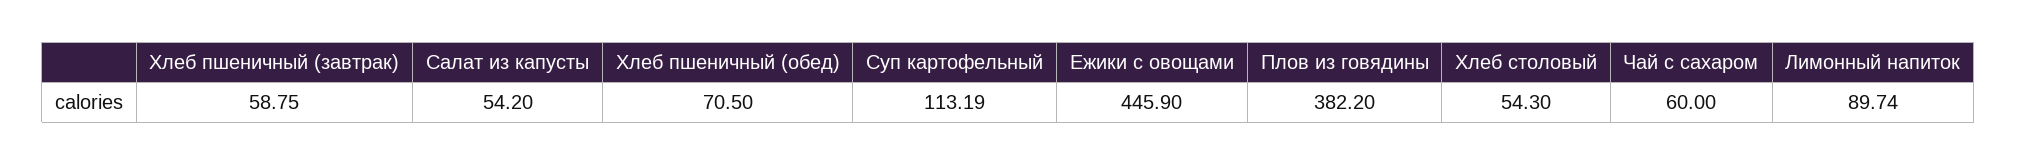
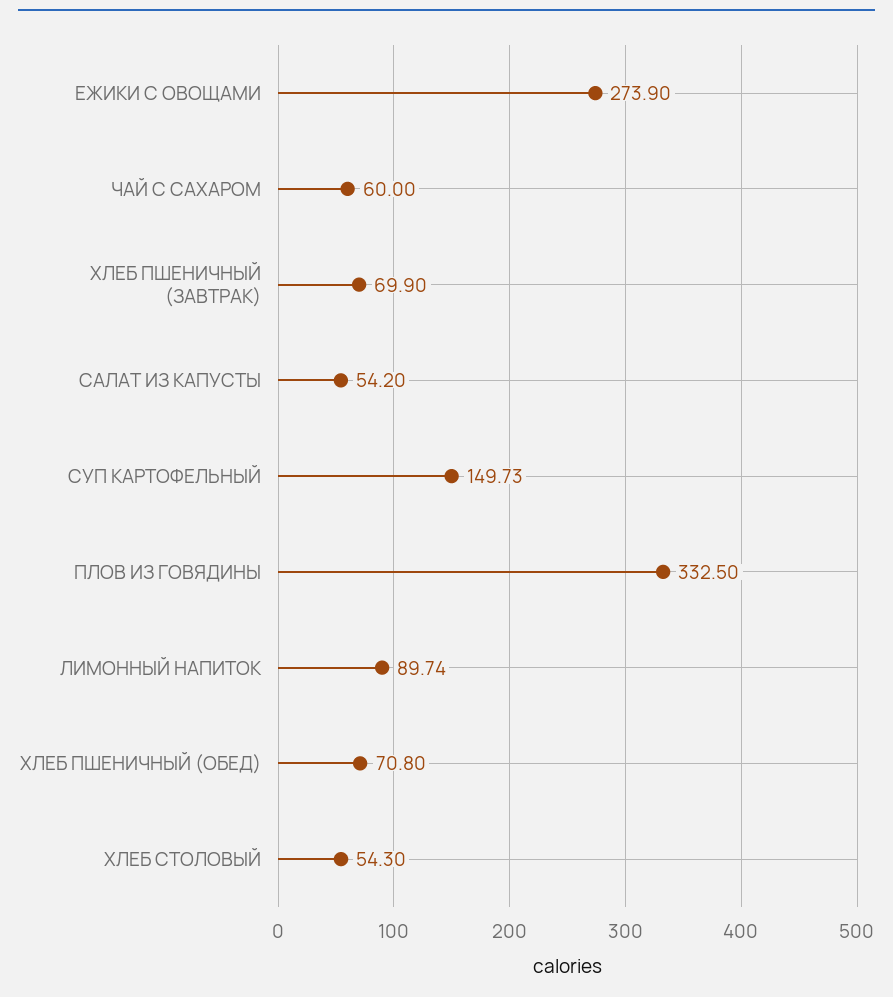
  {
-   "Хлеб пшеничный (завтрак)": 58.75,
+   "Хлеб пшеничный (завтрак)": 69.9,
    "Салат из капусты": 54.2,
-   "Хлеб пшеничный (обед)": 70.5,
+   "Хлеб пшеничный (обед)": 70.8,
-   "Суп картофельный": 113.19,
+   "Суп картофельный": 149.73,
-   "Ежики с овощами": 445.9,
+   "Ежики с овощами": 273.9,
-   "Плов из говядины": 382.2,
+   "Плов из говядины": 332.5,
    "Хлеб столовый": 54.3,
    "Чай с сахаром": 60,
    "Лимонный напиток": 89.74
  }

